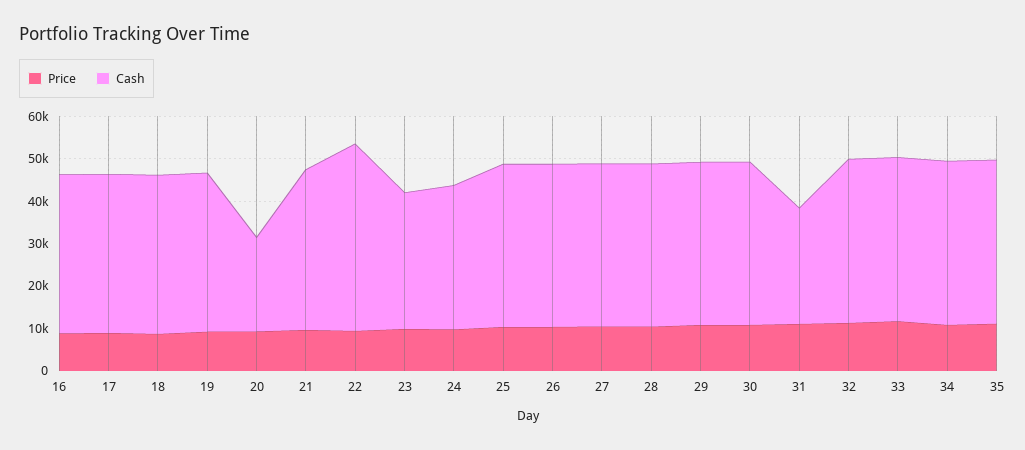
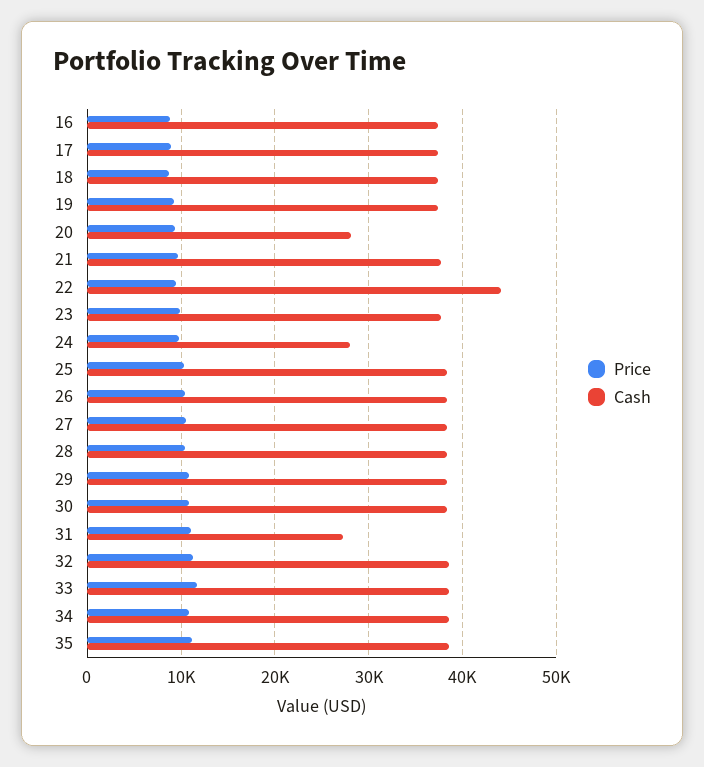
  {
    "Price": {
      "16": 9000,
      "17": 9000,
      "18": 9000,
      "19": 9000,
      "20": 9000,
      "21": 10000,
      "22": 9000,
      "23": 10000,
      "24": 10000,
      "25": 10000,
      "26": 10000,
      "27": 10000,
      "28": 10000,
      "29": 11000,
      "30": 11000,
      "31": 11000,
      "32": 11000,
      "33": 12000,
      "34": 11000,
      "35": 11000
    },
    "Cash": {
      "16": 37000,
      "17": 37000,
      "18": 37000,
      "19": 37000,
-     "20": 22000,
+     "20": 28000,
      "21": 38000,
      "22": 44000,
-     "23": 32000,
+     "23": 38000,
-     "24": 34000,
+     "24": 28000,
      "25": 38000,
      "26": 38000,
      "27": 38000,
      "28": 38000,
      "29": 38000,
      "30": 38000,
      "31": 27000,
      "32": 39000,
      "33": 39000,
      "34": 39000,
      "35": 39000
    }
  }

